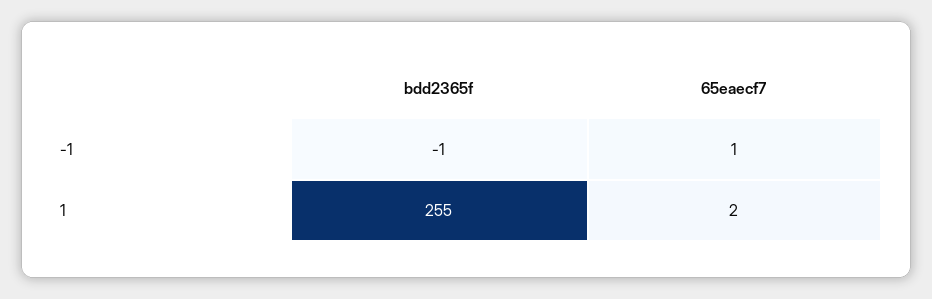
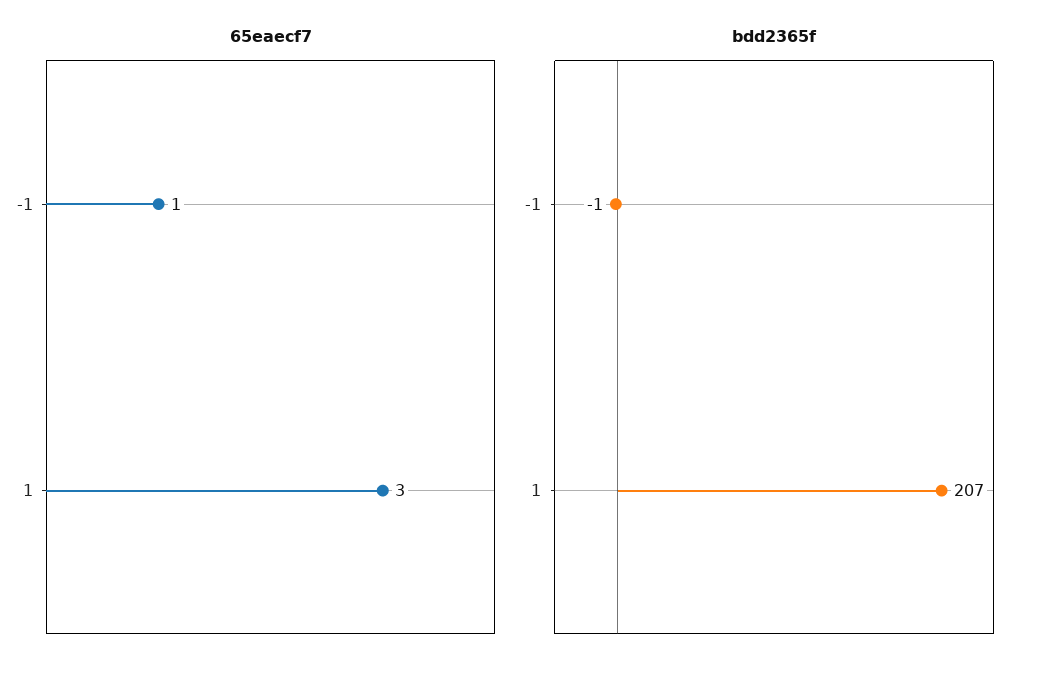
  {
    "bdd2365f": {
      "-1": -1,
-     "1": 255
+     "1": 207
    },
    "65eaecf7": {
      "-1": 1,
-     "1": 2
+     "1": 3
    }
  }

